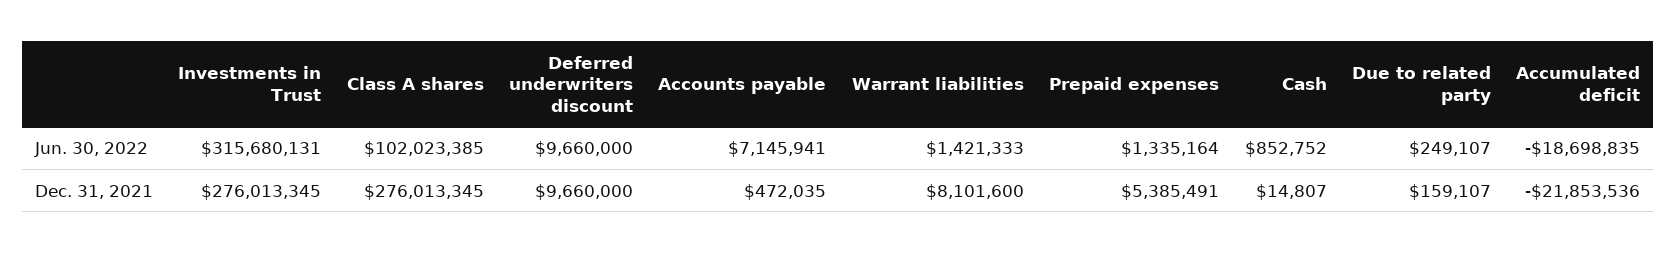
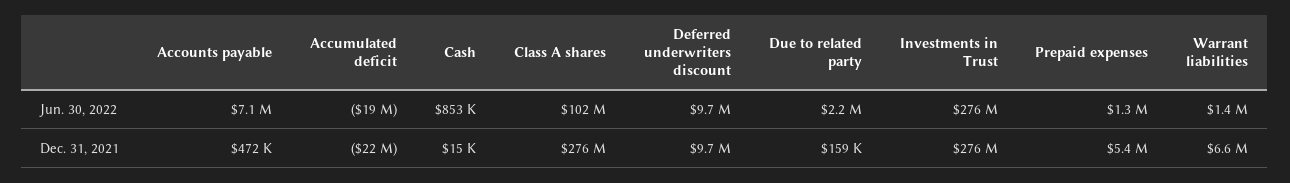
  {
    "Investments in Trust": {
-     "Jun. 30, 2022": 315680131,
+     "Jun. 30, 2022": 276000000,
      "Dec. 31, 2021": 276013345
    },
    "Class A shares": {
      "Jun. 30, 2022": 102023385,
      "Dec. 31, 2021": 276013345
    },
    "Deferred underwriters discount": {
      "Jun. 30, 2022": 9660000,
      "Dec. 31, 2021": 9660000
    },
    "Accounts payable": {
      "Jun. 30, 2022": 7145941,
      "Dec. 31, 2021": 472035
    },
    "Warrant liabilities": {
      "Jun. 30, 2022": 1421333,
-     "Dec. 31, 2021": 8101600
+     "Dec. 31, 2021": 6600000
    },
    "Prepaid expenses": {
      "Jun. 30, 2022": 1335164,
      "Dec. 31, 2021": 5385491
    },
    "Cash": {
      "Jun. 30, 2022": 852752,
      "Dec. 31, 2021": 14807
    },
    "Due to related party": {
-     "Jun. 30, 2022": 249107,
+     "Jun. 30, 2022": 2200000,
      "Dec. 31, 2021": 159107
    },
    "Accumulated deficit": {
      "Jun. 30, 2022": -18698835,
      "Dec. 31, 2021": -21853536
    }
  }

